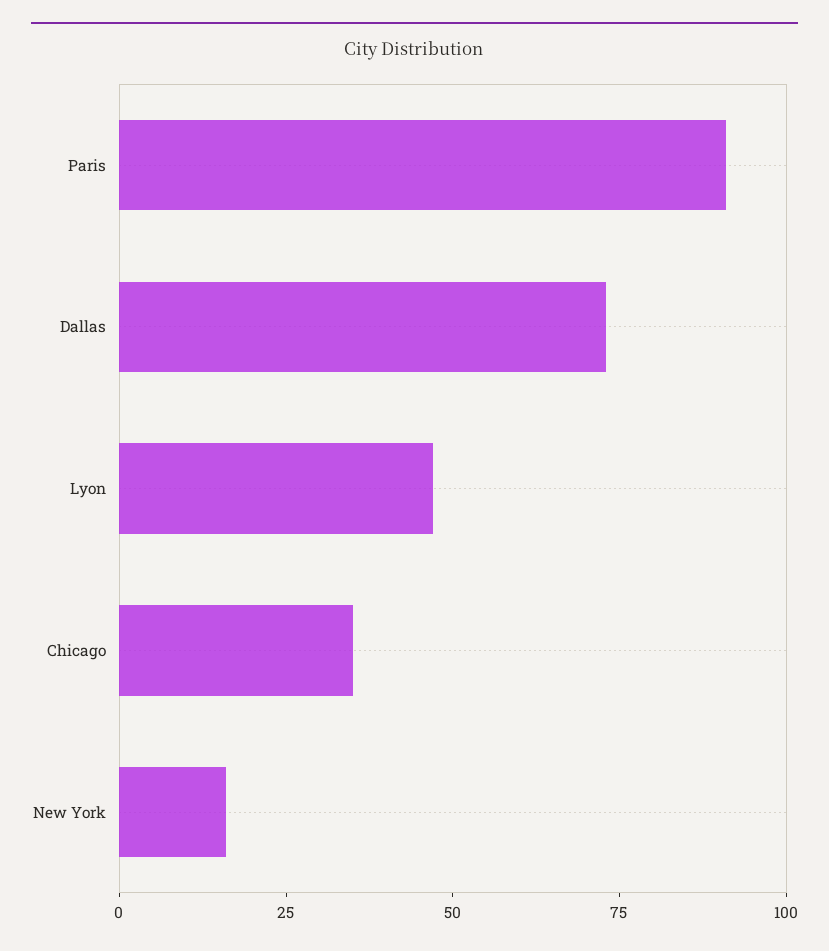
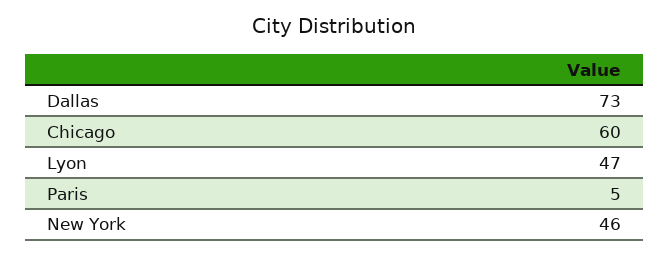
  {
-   "Paris": 90,
+   "Paris": 5,
    "Dallas": 73,
    "Lyon": 47,
-   "Chicago": 35,
+   "Chicago": 60,
-   "New York": 15
+   "New York": 46
  }

